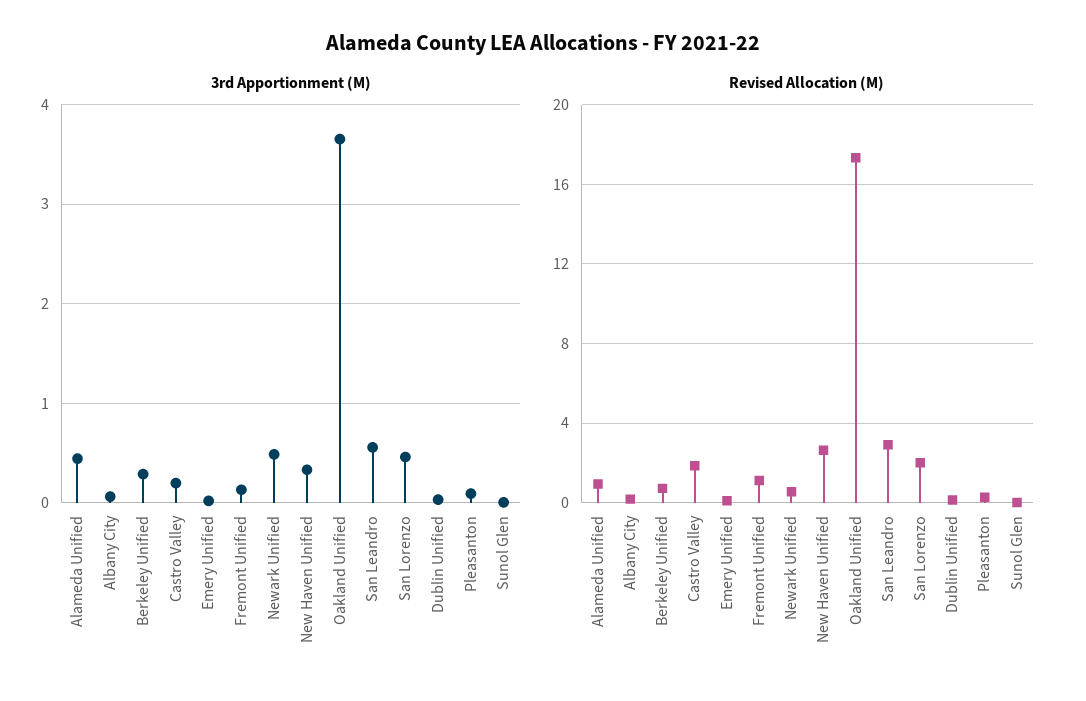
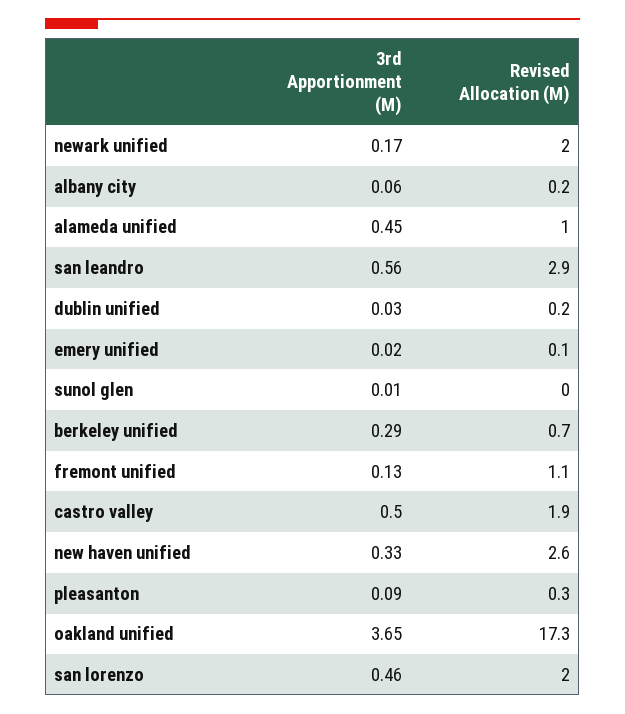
  {
    "3rd Apportionment (M)": {
      "Alameda Unified": 0.45,
      "Albany City": 0.06,
      "Berkeley Unified": 0.29,
-     "Castro Valley": 0.2,
+     "Castro Valley": 0.5,
      "Emery Unified": 0.02,
      "Fremont Unified": 0.13,
-     "Newark Unified": 0.5,
+     "Newark Unified": 0.17,
      "New Haven Unified": 0.33,
      "Oakland Unified": 3.65,
      "San Leandro": 0.56,
      "San Lorenzo": 0.46,
      "Dublin Unified": 0.03,
      "Pleasanton": 0.09,
      "Sunol Glen": 0.01
    },
    "Revised Allocation (M)": {
      "Alameda Unified": 1,
      "Albany City": 0.2,
      "Berkeley Unified": 0.7,
      "Castro Valley": 1.9,
      "Emery Unified": 0.1,
      "Fremont Unified": 1.1,
-     "Newark Unified": 0.5,
+     "Newark Unified": 2,
      "New Haven Unified": 2.6,
      "Oakland Unified": 17.3,
      "San Leandro": 2.9,
      "San Lorenzo": 2,
      "Dublin Unified": 0.2,
      "Pleasanton": 0.3,
      "Sunol Glen": 0
    }
  }

